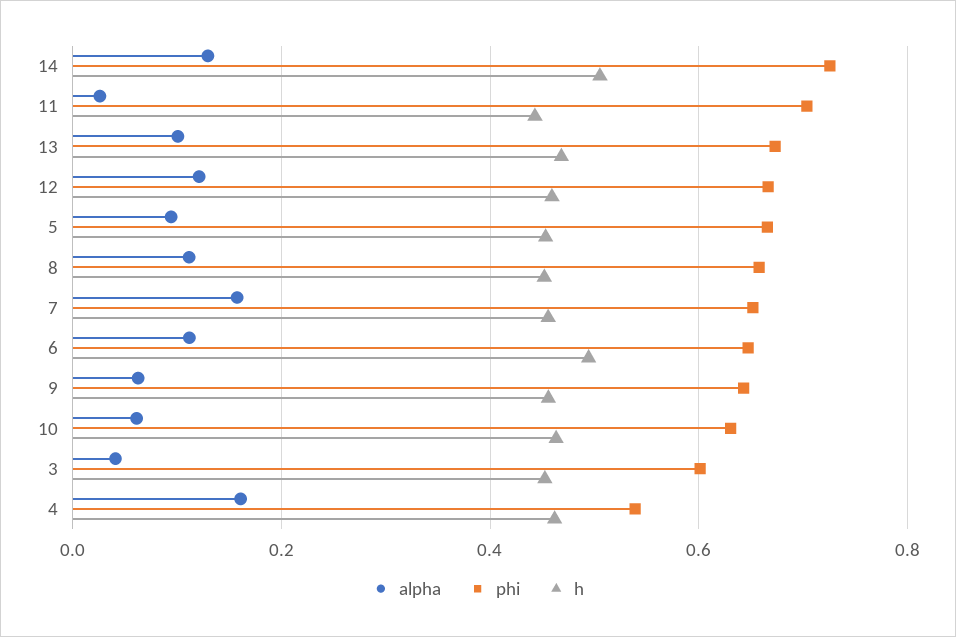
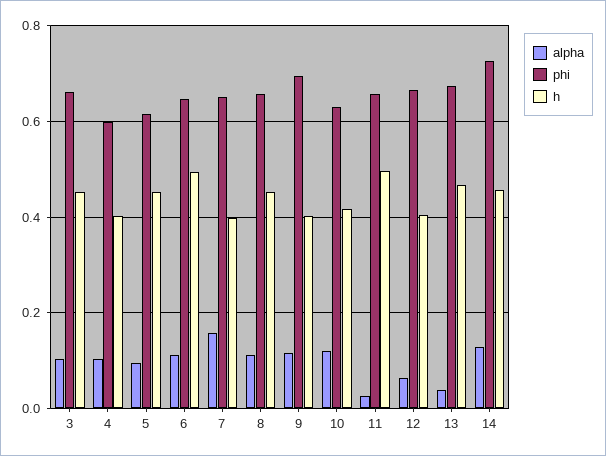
  {
    "alpha": {
      "14": 0.12,
      "11": 0.02,
-     "13": 0.1,
+     "13": 0.04,
-     "12": 0.12,
+     "12": 0.06,
      "5": 0.1,
      "8": 0.12,
      "7": 0.16,
      "6": 0.12,
-     "9": 0.06,
+     "9": 0.12,
-     "10": 0.06,
+     "10": 0.12,
-     "3": 0.04,
+     "3": 0.1,
-     "4": 0.16
+     "4": 0.1
    },
    "phi": {
      "14": 0.72,
-     "11": 0.7,
+     "11": 0.66,
      "13": 0.68,
      "12": 0.66,
-     "5": 0.66,
+     "5": 0.62,
      "8": 0.66,
      "7": 0.66,
      "6": 0.64,
-     "9": 0.64,
+     "9": 0.7,
      "10": 0.64,
-     "3": 0.6,
+     "3": 0.66,
-     "4": 0.54
+     "4": 0.6
    },
    "h": {
-     "14": 0.5,
+     "14": 0.46,
-     "11": 0.44,
+     "11": 0.5,
      "13": 0.46,
-     "12": 0.46,
+     "12": 0.4,
      "5": 0.46,
      "8": 0.46,
-     "7": 0.46,
+     "7": 0.4,
      "6": 0.5,
-     "9": 0.46,
+     "9": 0.4,
-     "10": 0.46,
+     "10": 0.42,
      "3": 0.46,
-     "4": 0.46
+     "4": 0.4
    }
  }

